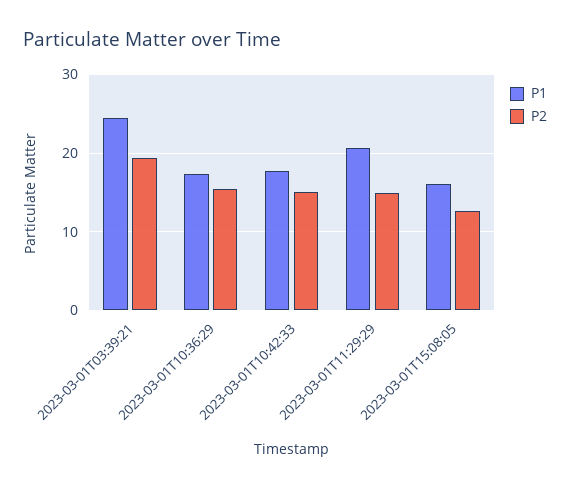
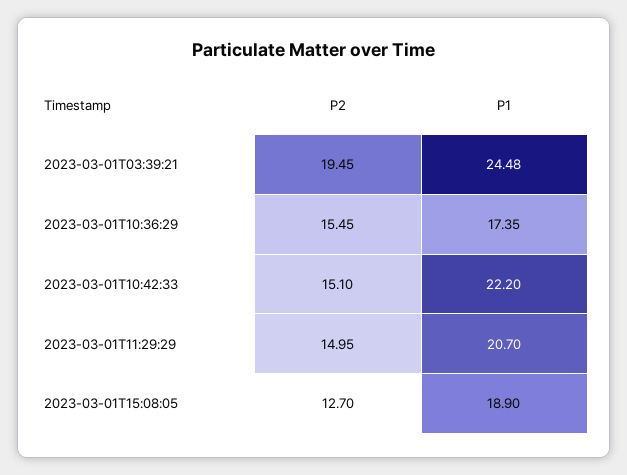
  {
    "P1": {
      "2023-03-01T03:39:21": 24.48,
      "2023-03-01T10:36:29": 17.35,
-     "2023-03-01T10:42:33": 18,
+     "2023-03-01T10:42:33": 22.2,
      "2023-03-01T11:29:29": 20.7,
-     "2023-03-01T15:08:05": 16
+     "2023-03-01T15:08:05": 18.9
    },
    "P2": {
      "2023-03-01T03:39:21": 19.45,
      "2023-03-01T10:36:29": 15.45,
      "2023-03-01T10:42:33": 15.1,
      "2023-03-01T11:29:29": 14.95,
      "2023-03-01T15:08:05": 12.7
    }
  }

